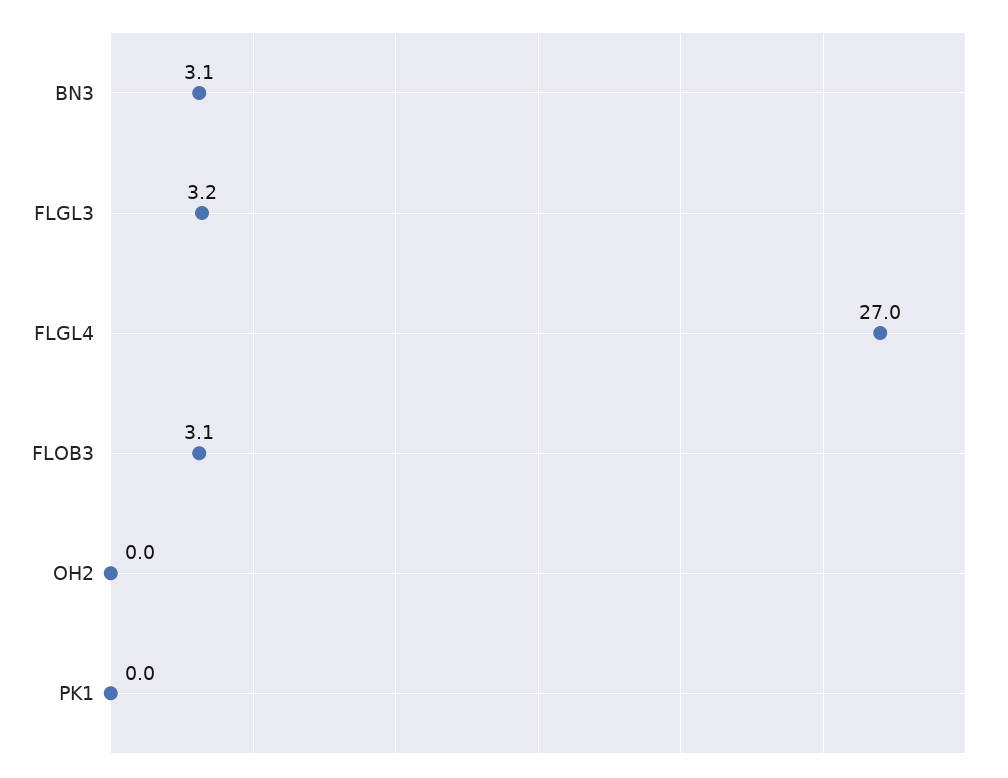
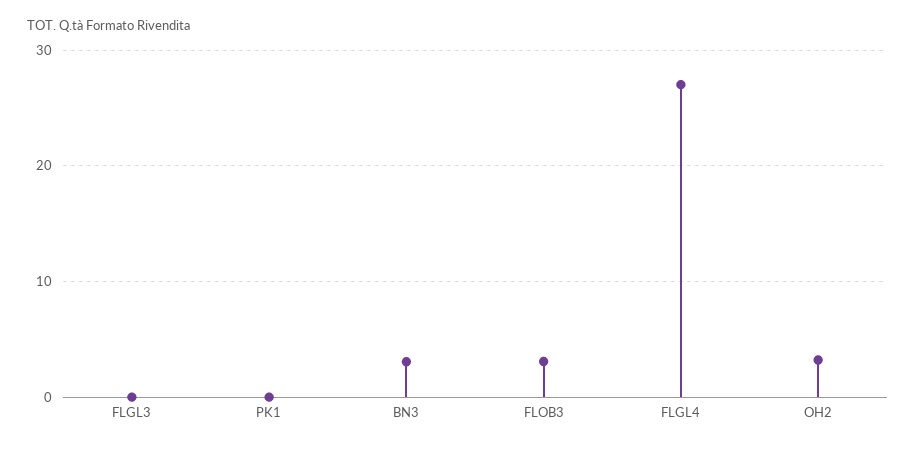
  {
    "BN3": 3.1,
-   "FLGL3": 3.2,
+   "FLGL3": 0,
    "FLGL4": 27,
    "FLOB3": 3.1,
-   "OH2": 0,
+   "OH2": 3,
    "PK1": 0
  }

